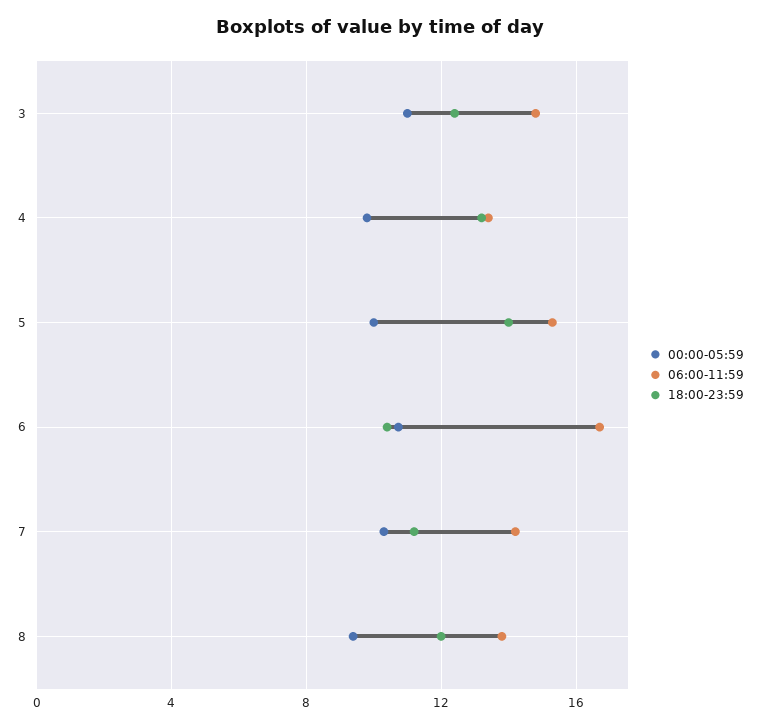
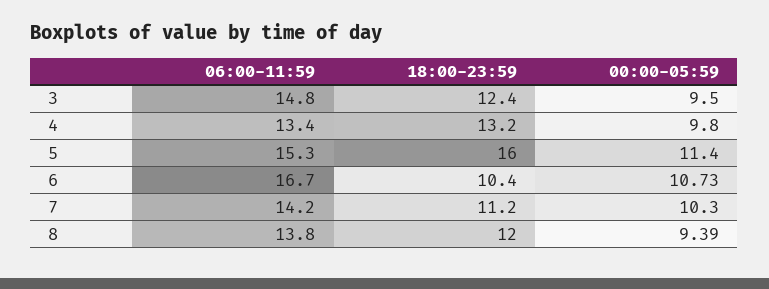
  {
    "00:00-05:59": {
-     "3": 11,
+     "3": 9.5,
      "4": 9.8,
-     "5": 10,
+     "5": 11.4,
      "6": 10.73,
      "7": 10.3,
      "8": 9.39
    },
    "06:00-11:59": {
      "3": 14.8,
      "4": 13.4,
      "5": 15.3,
      "6": 16.7,
      "7": 14.2,
      "8": 13.8
    },
    "18:00-23:59": {
      "3": 12.4,
      "4": 13.2,
-     "5": 14,
+     "5": 16,
      "6": 10.4,
      "7": 11.2,
      "8": 12
    }
  }

